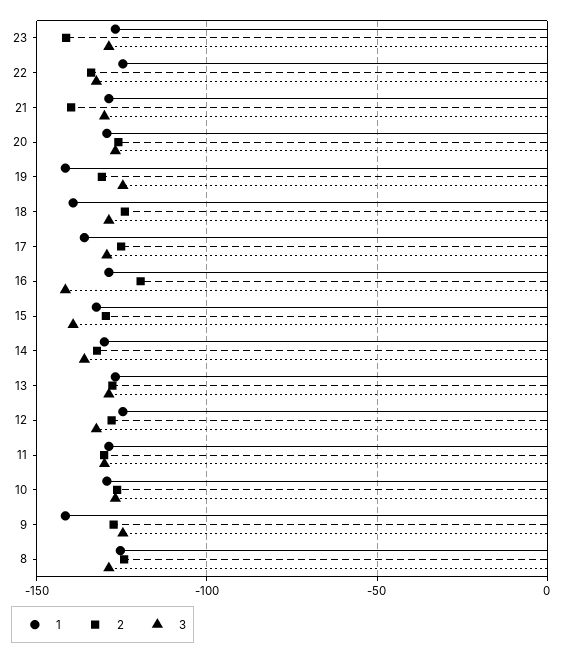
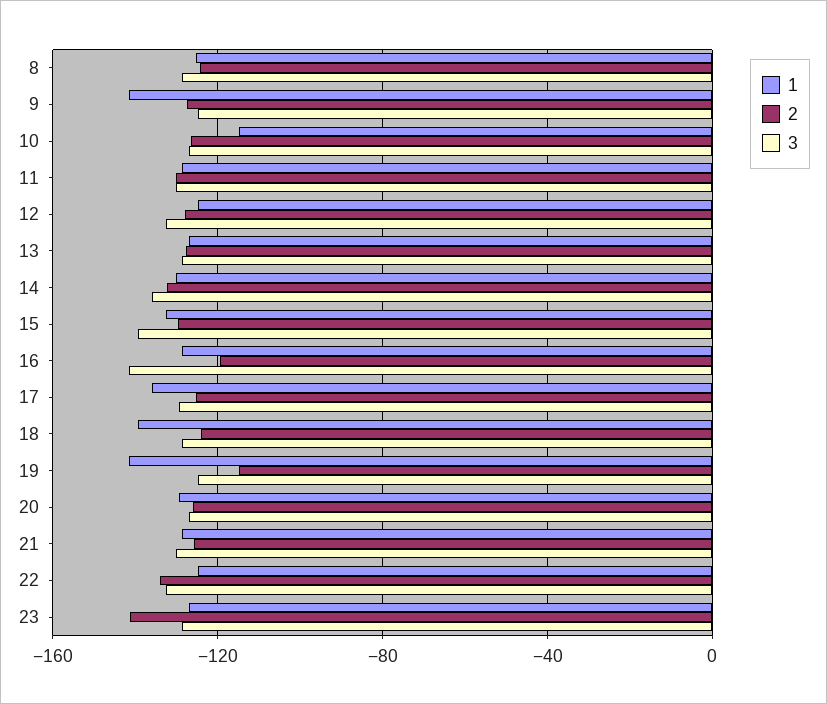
  {
    "1": {
      "23": -125,
      "22": -125,
      "21": -130,
      "20": -130,
      "19": -140,
      "18": -140,
      "17": -135,
      "16": -130,
      "15": -135,
      "14": -130,
      "13": -125,
      "12": -125,
      "11": -130,
-     "10": -130,
+     "10": -115,
      "9": -140,
      "8": -125
    },
    "2": {
      "23": -140,
      "22": -135,
-     "21": -140,
+     "21": -125,
      "20": -125,
-     "19": -130,
+     "19": -115,
      "18": -125,
      "17": -125,
      "16": -120,
      "15": -130,
      "14": -130,
      "13": -130,
      "12": -130,
      "11": -130,
      "10": -125,
      "9": -125,
      "8": -125
    },
    "3": {
      "23": -130,
      "22": -135,
      "21": -130,
      "20": -125,
      "19": -125,
      "18": -130,
      "17": -130,
      "16": -140,
      "15": -140,
      "14": -135,
      "13": -130,
      "12": -135,
      "11": -130,
      "10": -125,
      "9": -125,
      "8": -130
    }
  }

